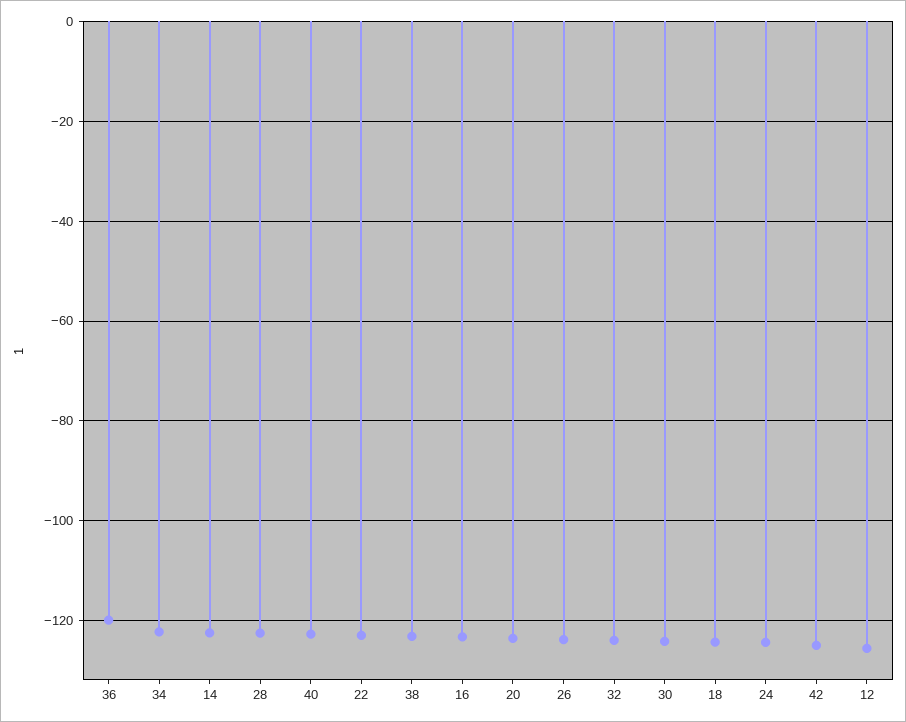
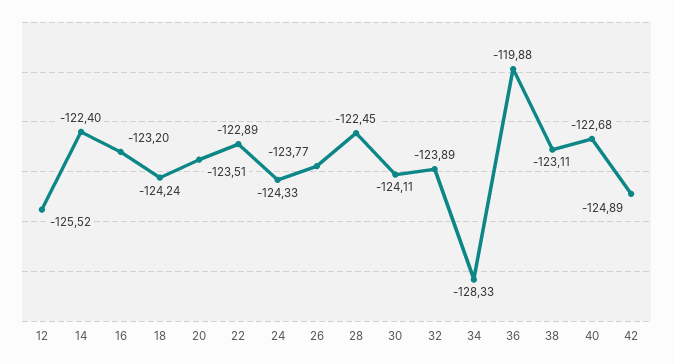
  {
    "36": -119.88,
-   "34": -122,
+   "34": -128.33,
    "14": -122.4,
    "28": -122.45,
    "40": -122.68,
    "22": -122.89,
    "38": -123.11,
    "16": -123.2,
    "20": -123.51,
    "26": -123.77,
    "32": -123.89,
    "30": -124.11,
    "18": -124.24,
    "24": -124.33,
    "42": -124.89,
    "12": -125.52
  }

